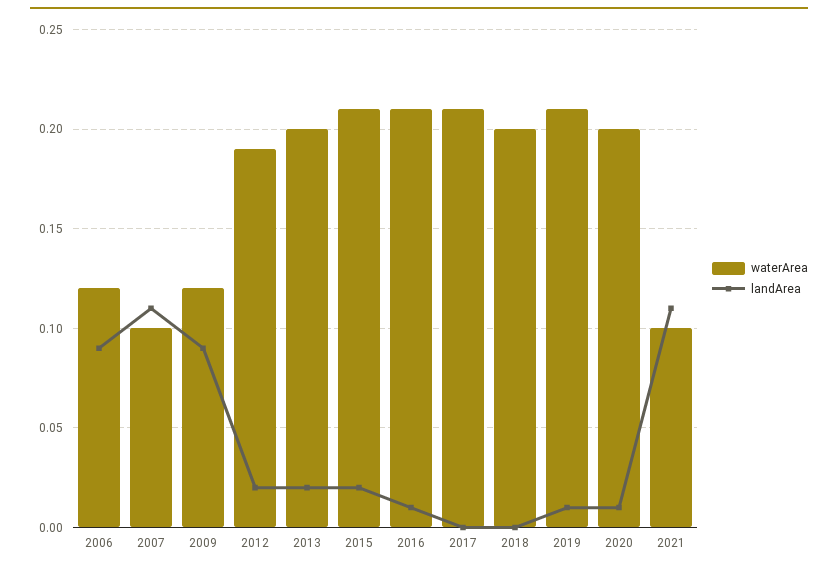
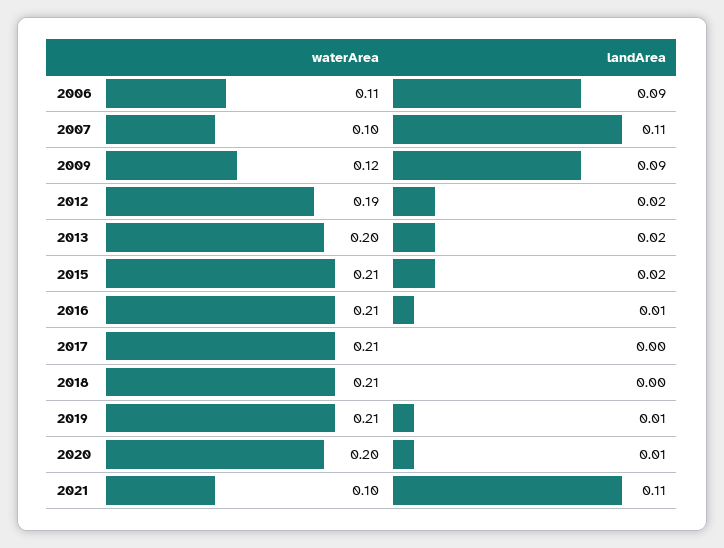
  {
    "waterArea": {
-     "2006": 0.12,
+     "2006": 0.11,
      "2007": 0.1,
      "2009": 0.12,
      "2012": 0.19,
      "2013": 0.2,
      "2015": 0.21,
      "2016": 0.21,
      "2017": 0.21,
-     "2018": 0.2,
+     "2018": 0.21,
      "2019": 0.21,
      "2020": 0.2,
      "2021": 0.1
    },
    "landArea": {
      "2006": 0.09,
      "2007": 0.11,
      "2009": 0.09,
      "2012": 0.02,
      "2013": 0.02,
      "2015": 0.02,
      "2016": 0.01,
      "2017": 0,
      "2018": 0,
      "2019": 0.01,
      "2020": 0.01,
      "2021": 0.11
    }
  }

